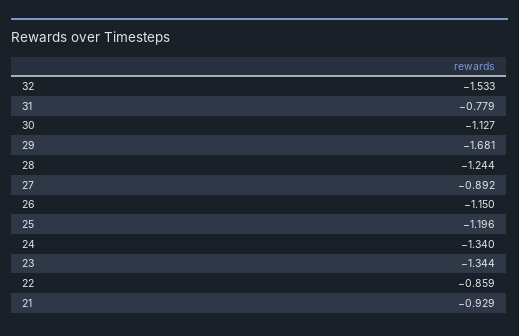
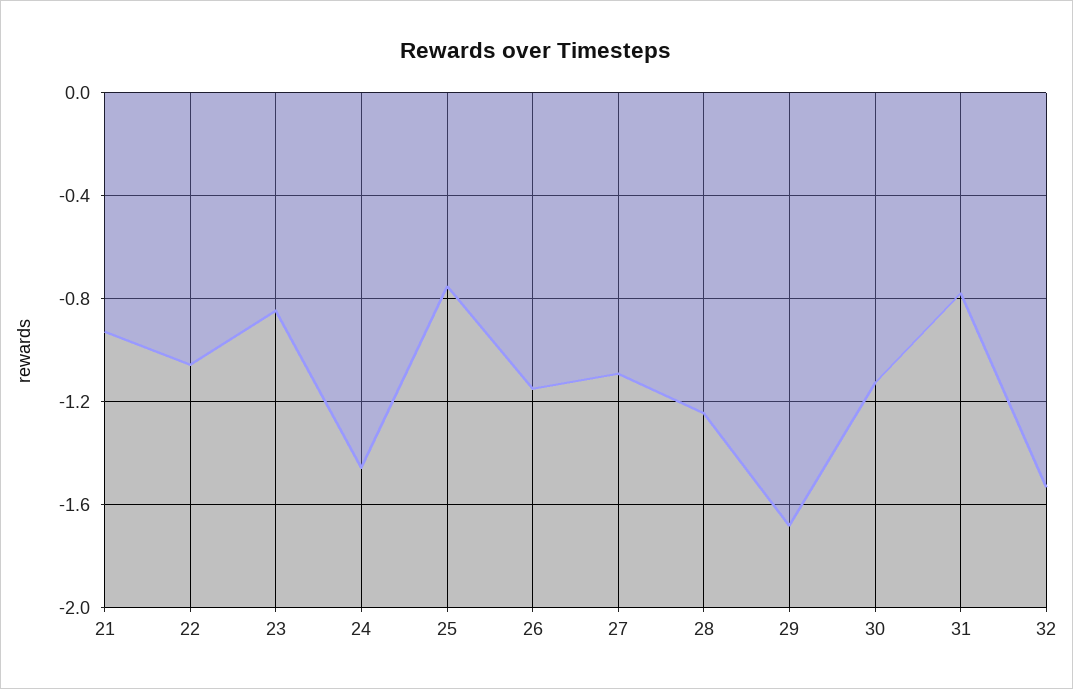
  {
    "32": -1.533,
    "31": -0.779,
    "30": -1.127,
    "29": -1.681,
    "28": -1.244,
-   "27": -0.892,
+   "27": -1.1,
    "26": -1.15,
-   "25": -1.196,
+   "25": -0.75,
-   "24": -1.34,
+   "24": -1.45,
-   "23": -1.344,
+   "23": -0.85,
-   "22": -0.859,
+   "22": -1.05,
    "21": -0.929
  }

